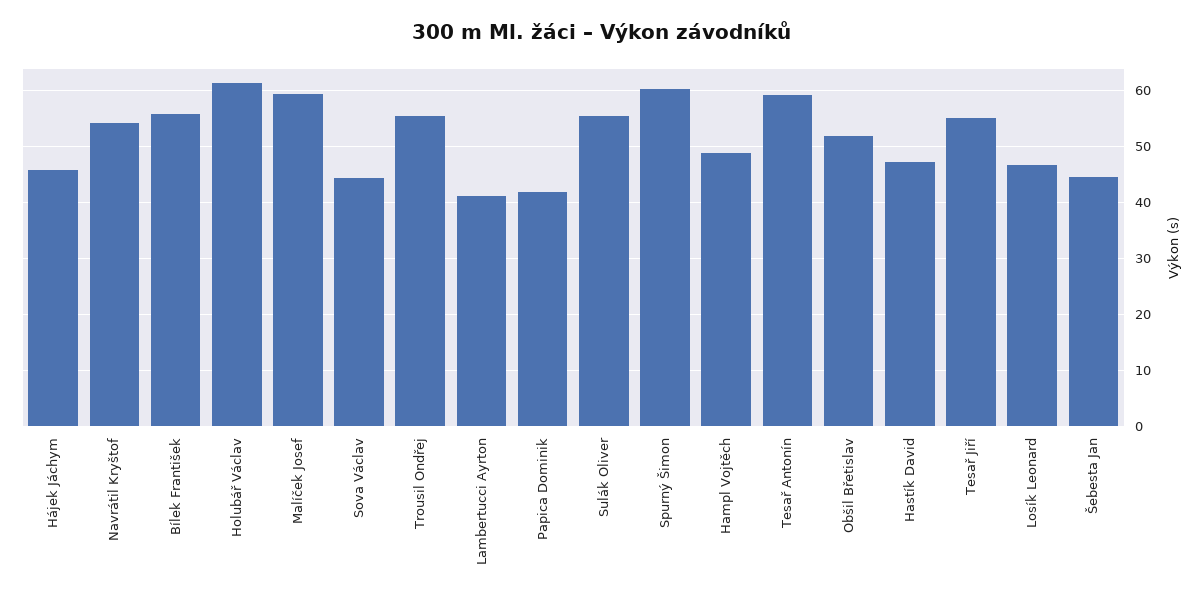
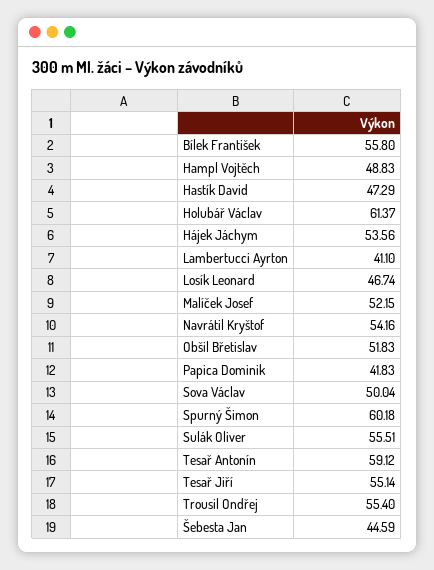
  {
-   "Hájek Jáchym": 46,
+   "Hájek Jáchym": 53.56,
    "Navrátil Kryštof": 54.16,
    "Bílek František": 55.8,
    "Holubář Václav": 61.37,
-   "Malíček Josef": 60,
+   "Malíček Josef": 52.15,
-   "Sova Václav": 44,
+   "Sova Václav": 50.04,
    "Trousil Ondřej": 55.4,
    "Lambertucci Ayrton": 41.1,
    "Papica Dominik": 41.83,
    "Sulák Oliver": 55.51,
    "Spurný Šimon": 60.18,
    "Hampl Vojtěch": 48.83,
    "Tesař Antonín": 59.12,
    "Obšil Břetislav": 51.83,
    "Hastík David": 47.29,
    "Tesař Jiří": 55.14,
    "Losík Leonard": 46.74,
    "Šebesta Jan": 44.59
  }

